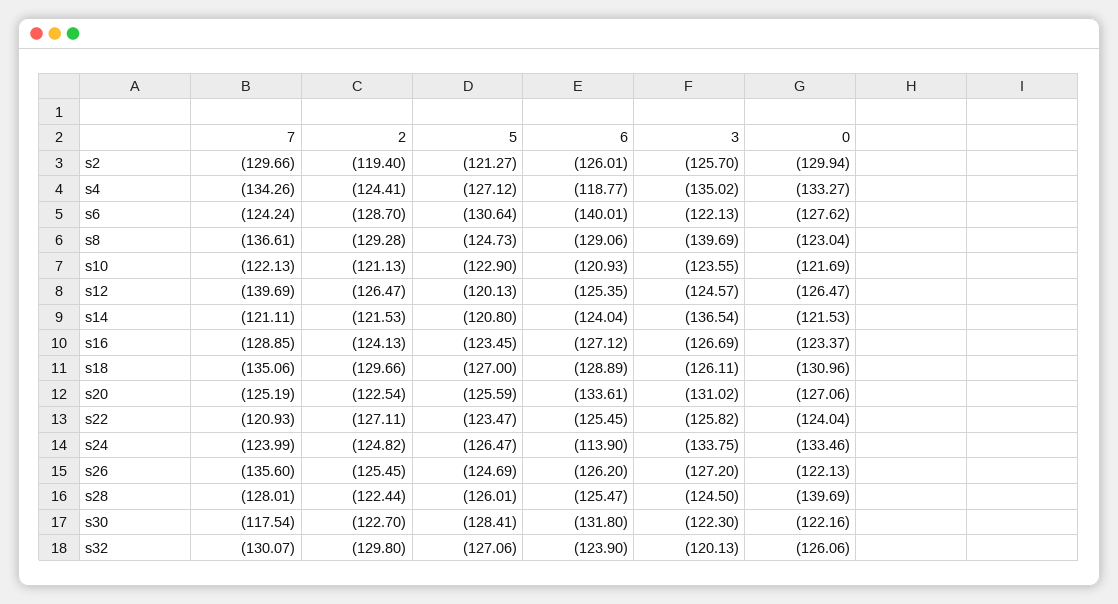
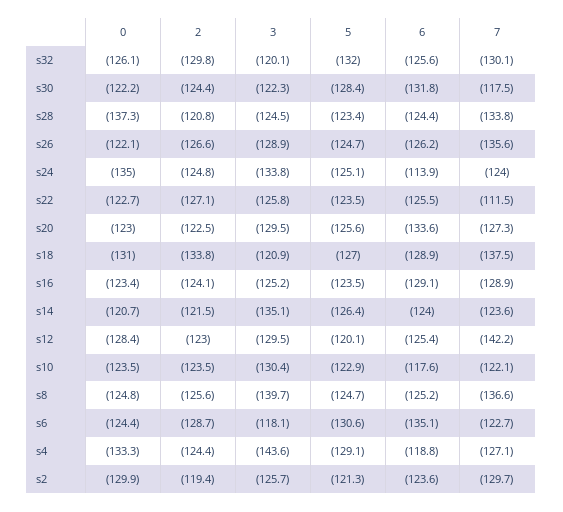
  {
    "7": {
      "s2": -129.66,
-     "s4": -134.26,
+     "s4": -127.1,
-     "s6": -124.24,
+     "s6": -122.7,
      "s8": -136.61,
      "s10": -122.13,
-     "s12": -139.69,
+     "s12": -142.2,
-     "s14": -121.11,
+     "s14": -123.6,
      "s16": -128.85,
-     "s18": -135.06,
+     "s18": -137.5,
-     "s20": -125.19,
+     "s20": -127.3,
-     "s22": -120.93,
+     "s22": -111.5,
      "s24": -123.99,
      "s26": -135.6,
-     "s28": -128.01,
+     "s28": -133.8,
      "s30": -117.54,
      "s32": -130.07
    },
    "2": {
      "s2": -119.4,
      "s4": -124.41,
      "s6": -128.7,
-     "s8": -129.28,
+     "s8": -125.6,
-     "s10": -121.13,
+     "s10": -123.5,
-     "s12": -126.47,
+     "s12": -123,
      "s14": -121.53,
      "s16": -124.13,
-     "s18": -129.66,
+     "s18": -133.8,
      "s20": -122.54,
      "s22": -127.11,
      "s24": -124.82,
-     "s26": -125.45,
+     "s26": -126.6,
-     "s28": -122.44,
+     "s28": -120.8,
-     "s30": -122.7,
+     "s30": -124.4,
      "s32": -129.8
    },
    "5": {
      "s2": -121.27,
-     "s4": -127.12,
+     "s4": -129.1,
      "s6": -130.64,
      "s8": -124.73,
      "s10": -122.9,
      "s12": -120.13,
-     "s14": -120.8,
+     "s14": -126.4,
      "s16": -123.45,
      "s18": -127,
      "s20": -125.59,
      "s22": -123.47,
-     "s24": -126.47,
+     "s24": -125.1,
      "s26": -124.69,
-     "s28": -126.01,
+     "s28": -123.4,
      "s30": -128.41,
-     "s32": -127.06
+     "s32": -132
    },
    "6": {
-     "s2": -126.01,
+     "s2": -123.6,
      "s4": -118.77,
-     "s6": -140.01,
+     "s6": -135.1,
-     "s8": -129.06,
+     "s8": -125.2,
-     "s10": -120.93,
+     "s10": -117.6,
      "s12": -125.35,
      "s14": -124.04,
-     "s16": -127.12,
+     "s16": -129.1,
      "s18": -128.89,
      "s20": -133.61,
      "s22": -125.45,
      "s24": -113.9,
      "s26": -126.2,
-     "s28": -125.47,
+     "s28": -124.4,
      "s30": -131.8,
-     "s32": -123.9
+     "s32": -125.6
    },
    "3": {
      "s2": -125.7,
-     "s4": -135.02,
+     "s4": -143.6,
-     "s6": -122.13,
+     "s6": -118.1,
      "s8": -139.69,
-     "s10": -123.55,
+     "s10": -130.4,
-     "s12": -124.57,
+     "s12": -129.5,
-     "s14": -136.54,
+     "s14": -135.1,
-     "s16": -126.69,
+     "s16": -125.2,
-     "s18": -126.11,
+     "s18": -120.9,
-     "s20": -131.02,
+     "s20": -129.5,
      "s22": -125.82,
      "s24": -133.75,
-     "s26": -127.2,
+     "s26": -128.9,
      "s28": -124.5,
      "s30": -122.3,
      "s32": -120.13
    },
    "0": {
      "s2": -129.94,
      "s4": -133.27,
-     "s6": -127.62,
+     "s6": -124.4,
-     "s8": -123.04,
+     "s8": -124.8,
-     "s10": -121.69,
+     "s10": -123.5,
-     "s12": -126.47,
+     "s12": -128.4,
-     "s14": -121.53,
+     "s14": -120.7,
      "s16": -123.37,
      "s18": -130.96,
-     "s20": -127.06,
+     "s20": -123,
-     "s22": -124.04,
+     "s22": -122.7,
-     "s24": -133.46,
+     "s24": -135,
      "s26": -122.13,
-     "s28": -139.69,
+     "s28": -137.3,
      "s30": -122.16,
      "s32": -126.06
    }
  }

